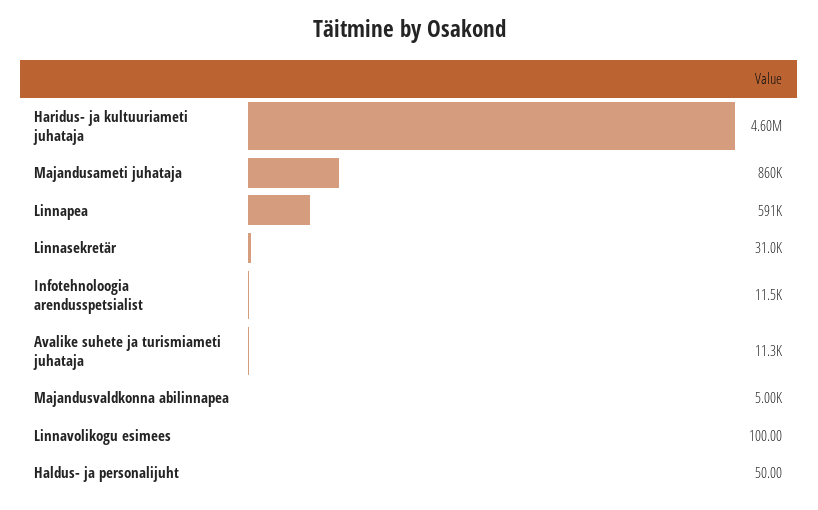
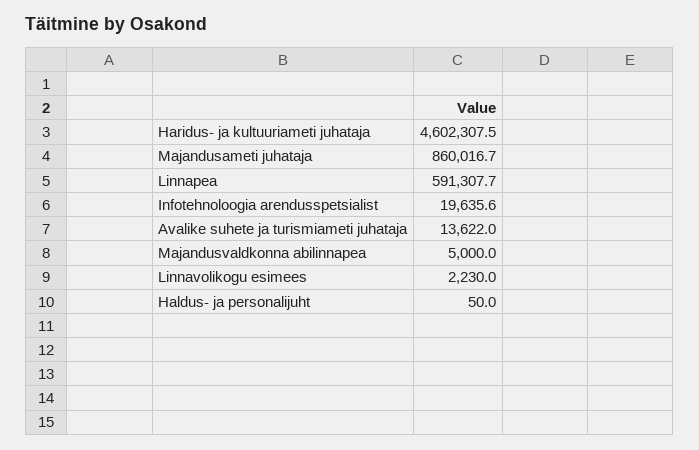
  {
    "Haridus- ja kultuuriameti juhataja": 4602307.5,
    "Majandusameti juhataja": 860016.7,
    "Linnapea": 591307.7,
-   "Linnasekretär": 31000,
-   "Infotehnoloogia arendusspetsialist": 11500,
+   "Infotehnoloogia arendusspetsialist": 19635.6,
-   "Avalike suhete ja turismiameti juhataja": 11300,
+   "Avalike suhete ja turismiameti juhataja": 13622,
    "Majandusvaldkonna abilinnapea": 5000,
-   "Linnavolikogu esimees": 100,
+   "Linnavolikogu esimees": 2230,
    "Haldus- ja personalijuht": 50
  }

